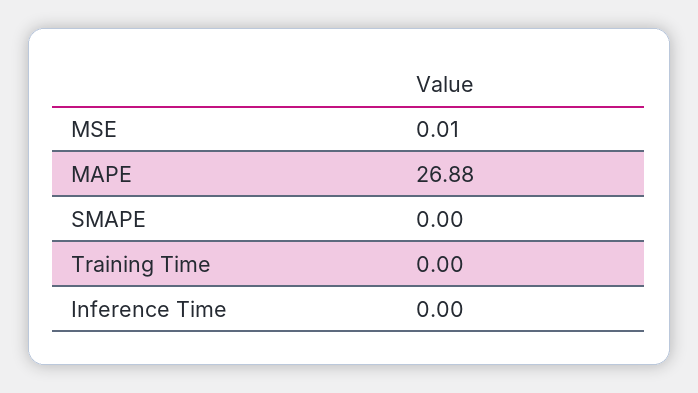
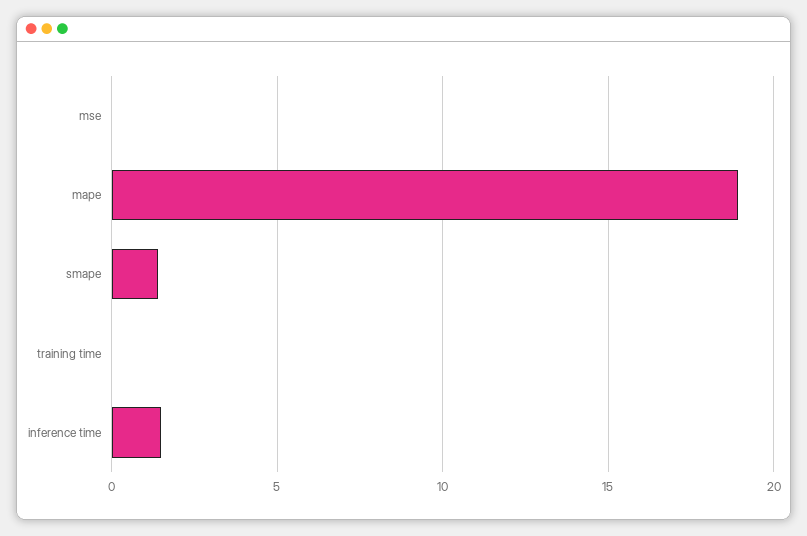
  {
    "MSE": 0.01,
-   "MAPE": 26.88,
+   "MAPE": 19,
-   "SMAPE": 0,
+   "SMAPE": 1.5,
    "Training Time": 0,
-   "Inference Time": 0
+   "Inference Time": 1.5
  }

